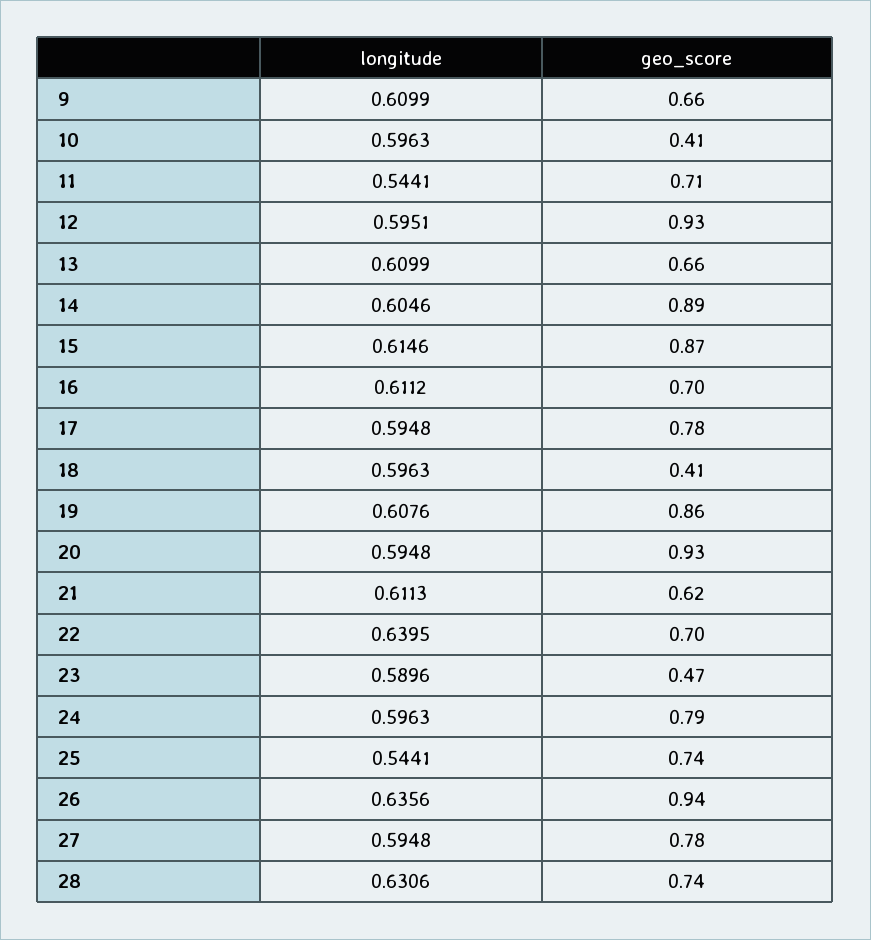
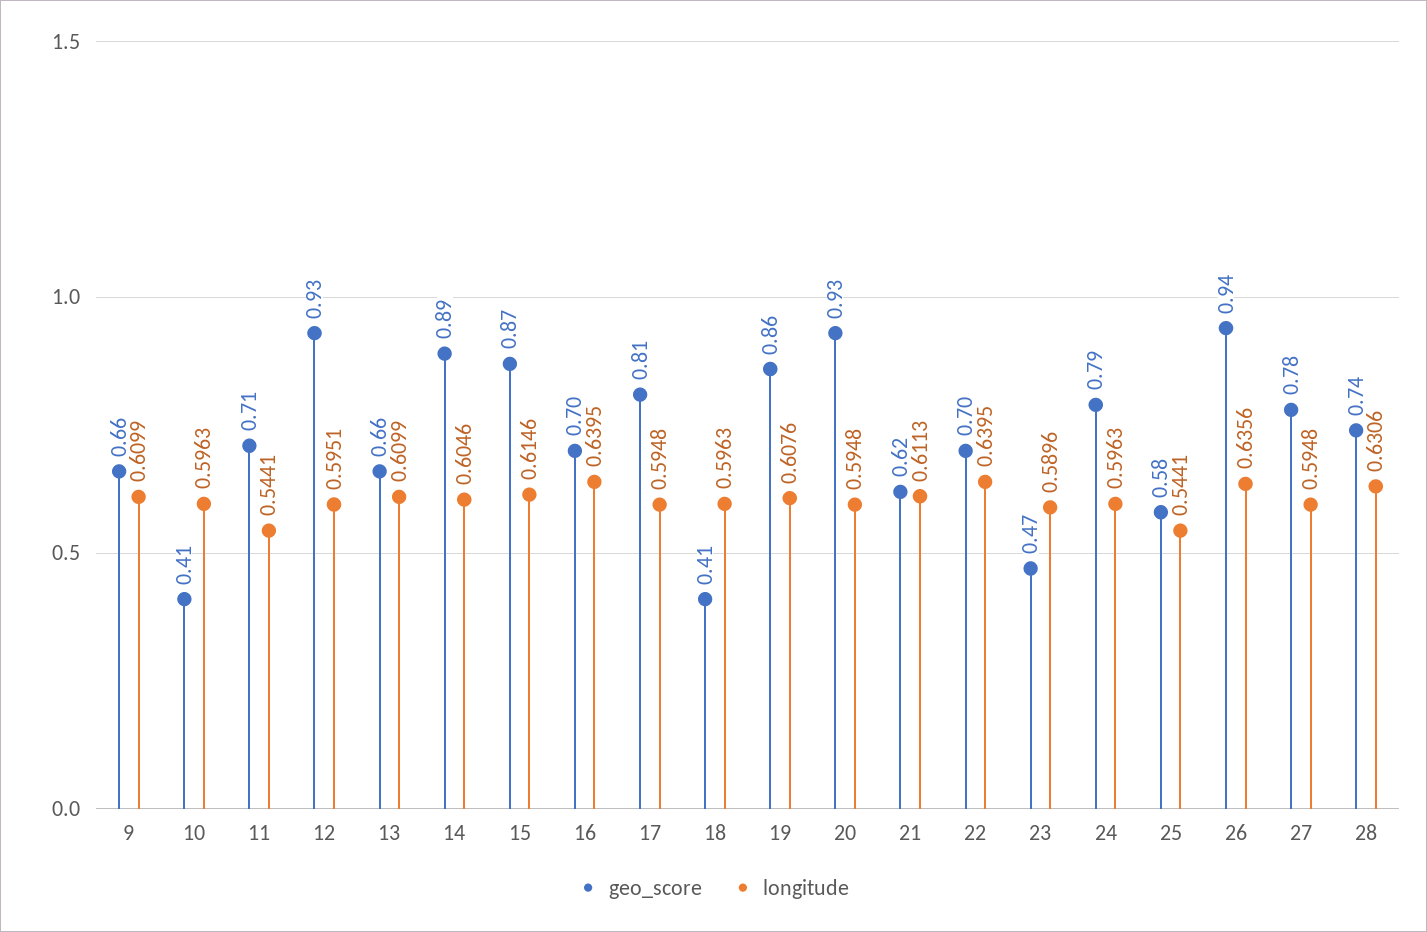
  {
    "longitude": {
      "9": 0.6099,
      "10": 0.5963,
      "11": 0.5441,
      "12": 0.5951,
      "13": 0.6099,
      "14": 0.6046,
      "15": 0.6146,
-     "16": 0.6112,
+     "16": 0.6395,
      "17": 0.5948,
      "18": 0.5963,
      "19": 0.6076,
      "20": 0.5948,
      "21": 0.6113,
      "22": 0.6395,
      "23": 0.5896,
      "24": 0.5963,
      "25": 0.5441,
      "26": 0.6356,
      "27": 0.5948,
      "28": 0.6306
    },
    "geo_score": {
      "9": 0.66,
      "10": 0.41,
      "11": 0.71,
      "12": 0.93,
      "13": 0.66,
      "14": 0.89,
      "15": 0.87,
      "16": 0.7,
-     "17": 0.78,
+     "17": 0.81,
      "18": 0.41,
      "19": 0.86,
      "20": 0.93,
      "21": 0.62,
      "22": 0.7,
      "23": 0.47,
      "24": 0.79,
-     "25": 0.74,
+     "25": 0.58,
      "26": 0.94,
      "27": 0.78,
      "28": 0.74
    }
  }

